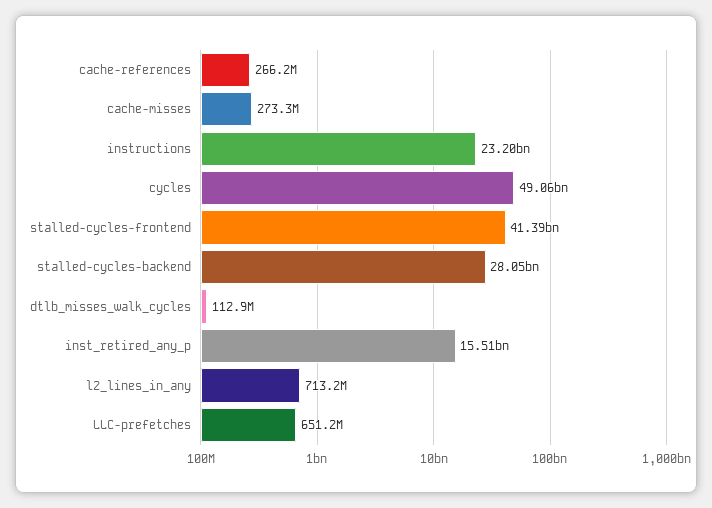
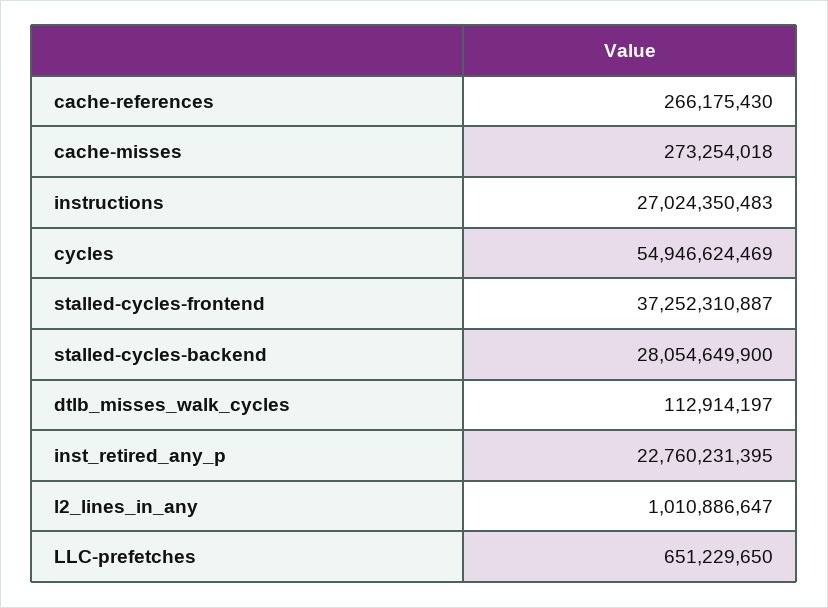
  {
    "cache-references": 266175430,
    "cache-misses": 273254018,
-   "instructions": 23200000000,
+   "instructions": 27024350483,
-   "cycles": 49060000000,
+   "cycles": 54946624469,
-   "stalled-cycles-frontend": 41390000000,
+   "stalled-cycles-frontend": 37252310887,
    "stalled-cycles-backend": 28054649900,
    "dtlb_misses_walk_cycles": 112914197,
-   "inst_retired_any_p": 15510000000,
+   "inst_retired_any_p": 22760231395,
-   "l2_lines_in_any": 713200000,
+   "l2_lines_in_any": 1010886647,
    "LLC-prefetches": 651229650
  }

